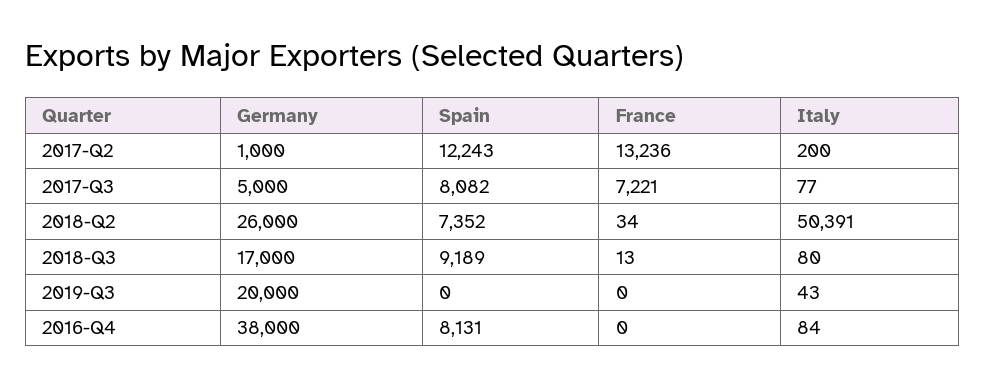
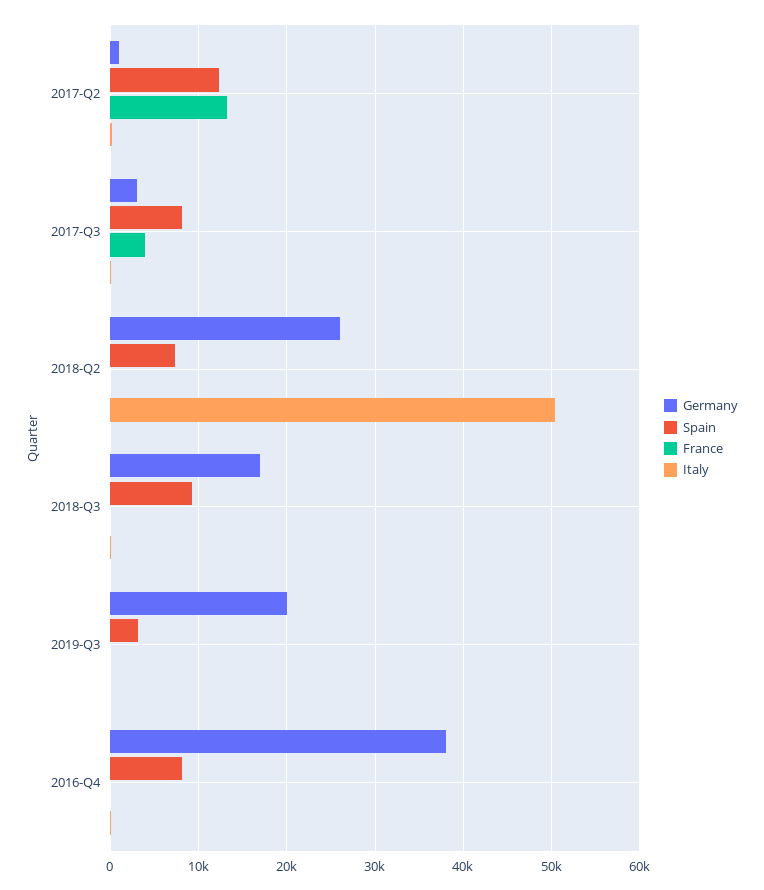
  {
    "Germany": {
      "2017-Q2": 1000,
-     "2017-Q3": 5000,
+     "2017-Q3": 3000,
      "2018-Q2": 26000,
      "2018-Q3": 17000,
      "2019-Q3": 20000,
      "2016-Q4": 38000
    },
    "Spain": {
      "2017-Q2": 12243,
      "2017-Q3": 8082,
      "2018-Q2": 7352,
      "2018-Q3": 9189,
-     "2019-Q3": 0,
+     "2019-Q3": 3000,
      "2016-Q4": 8131
    },
    "France": {
      "2017-Q2": 13236,
-     "2017-Q3": 7221,
+     "2017-Q3": 4000,
      "2018-Q2": 34,
      "2018-Q3": 13,
      "2019-Q3": 0,
      "2016-Q4": 0
    },
    "Italy": {
      "2017-Q2": 200,
      "2017-Q3": 77,
      "2018-Q2": 50391,
      "2018-Q3": 80,
      "2019-Q3": 43,
      "2016-Q4": 84
    }
  }

